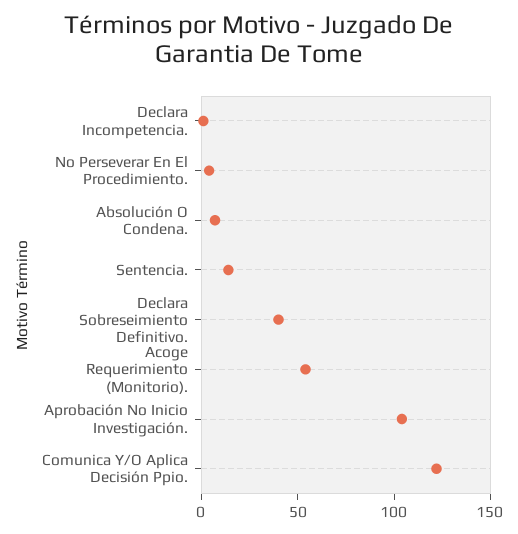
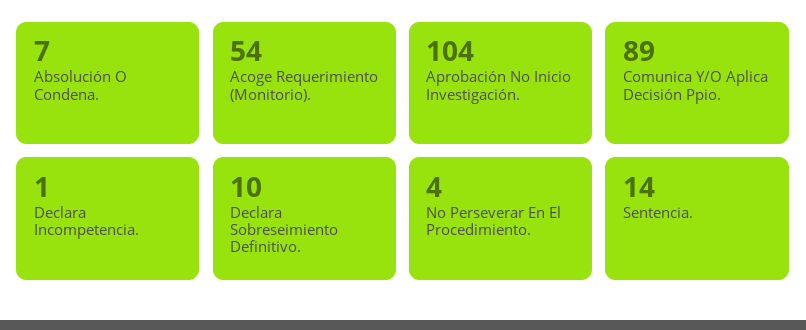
  {
    "Declara Incompetencia.": 1,
    "No Perseverar En El Procedimiento.": 4,
    "Absolución O Condena.": 7,
    "Sentencia.": 14,
-   "Declara Sobreseimiento Definitivo.": 40,
+   "Declara Sobreseimiento Definitivo.": 10,
    "Acoge Requerimiento (Monitorio).": 54,
    "Aprobación No Inicio Investigación.": 104,
-   "Comunica Y/O Aplica Decisión Ppio.": 120
+   "Comunica Y/O Aplica Decisión Ppio.": 89
  }

